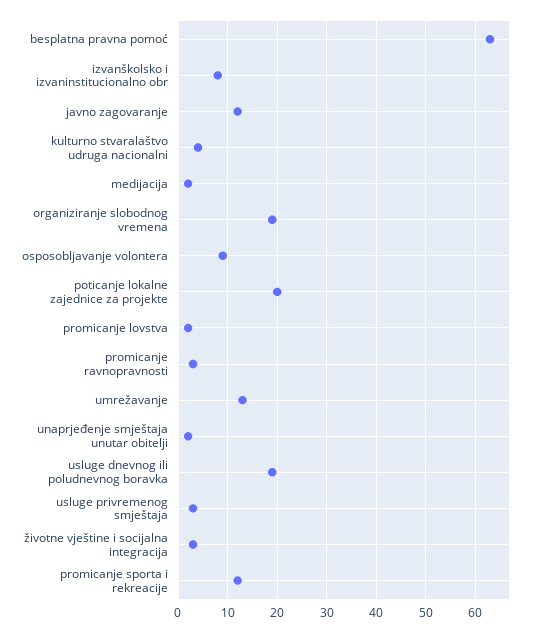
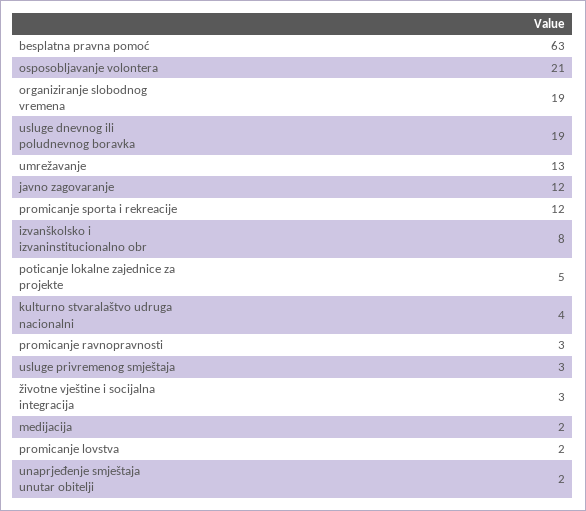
  {
    "besplatna pravna pomoć": 63,
    "izvanškolsko i izvaninstitucionalno obr": 8,
    "javno zagovaranje": 12,
    "kulturno stvaralaštvo udruga nacionalni": 4,
    "medijacija": 2,
    "organiziranje slobodnog vremena": 19,
-   "osposobljavanje volontera": 10,
+   "osposobljavanje volontera": 21,
-   "poticanje lokalne zajednice za projekte": 20,
+   "poticanje lokalne zajednice za projekte": 5,
    "promicanje lovstva": 2,
    "promicanje ravnopravnosti": 3,
    "umrežavanje": 13,
    "unaprjeđenje smještaja unutar obitelji": 2,
    "usluge dnevnog ili poludnevnog boravka": 19,
    "usluge privremenog smještaja": 3,
    "životne vještine i socijalna integracija": 3,
    "promicanje sporta i rekreacije": 12
  }

